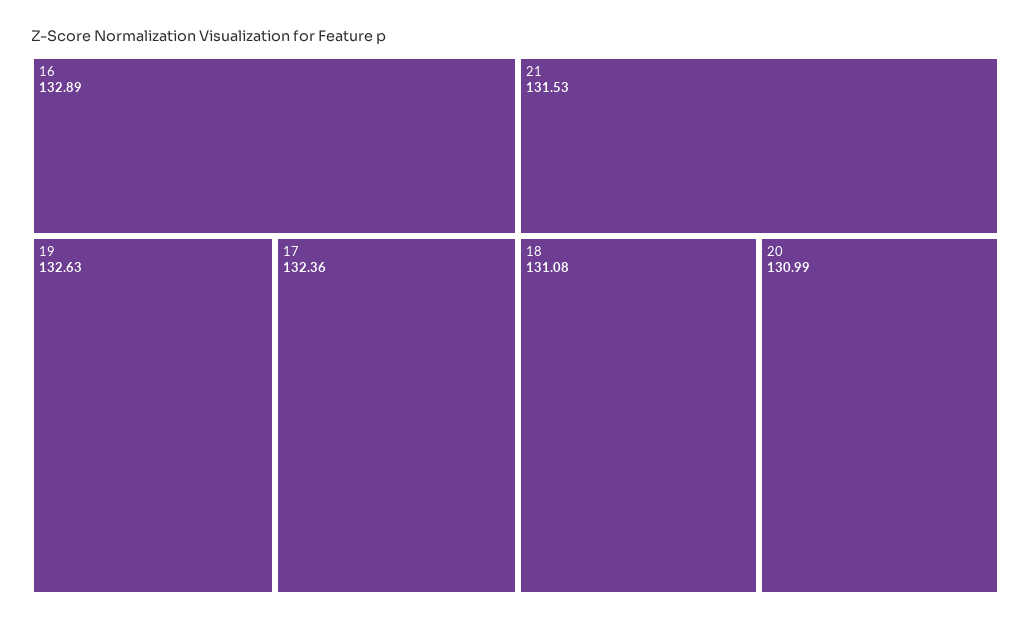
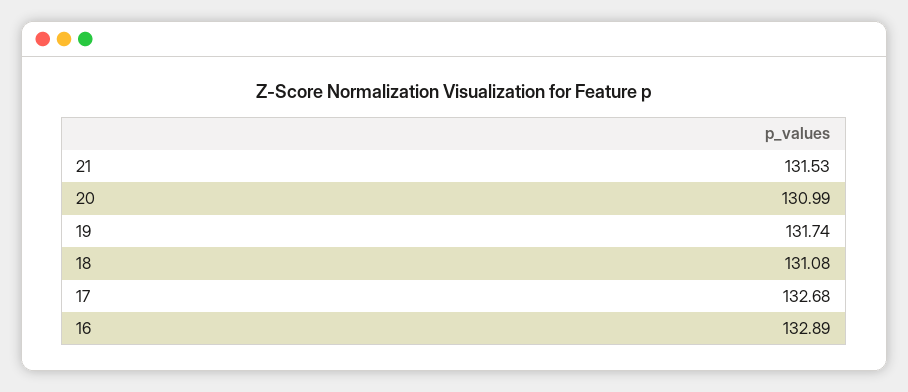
  {
    "16": 132.89,
-   "19": 132.63,
+   "19": 131.74,
-   "17": 132.36,
+   "17": 132.68,
    "21": 131.53,
    "18": 131.08,
    "20": 130.99
  }

